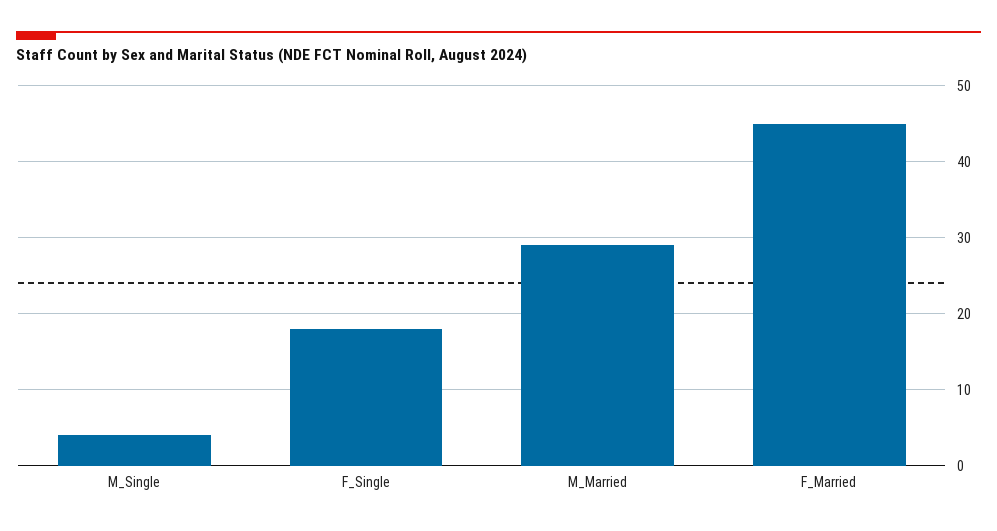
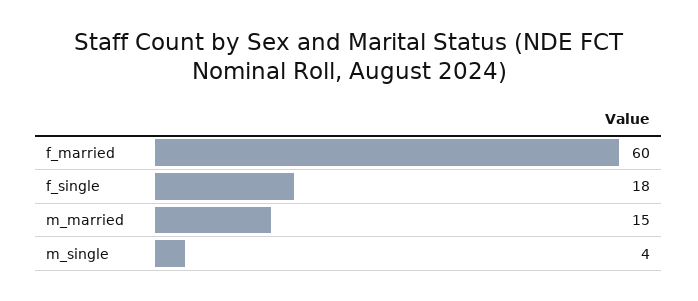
  {
    "M_Single": 4,
    "F_Single": 18,
-   "M_Married": 29,
+   "M_Married": 15,
-   "F_Married": 45
+   "F_Married": 60
  }

